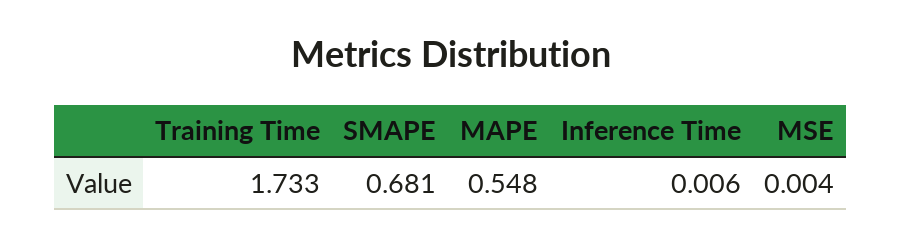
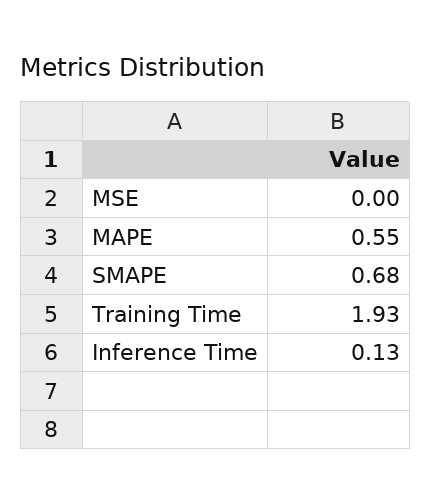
  {
-   "Training Time": 1.733,
+   "Training Time": 1.93,
    "SMAPE": 0.681,
    "MAPE": 0.548,
-   "Inference Time": 0.006,
+   "Inference Time": 0.13,
    "MSE": 0.004
  }

